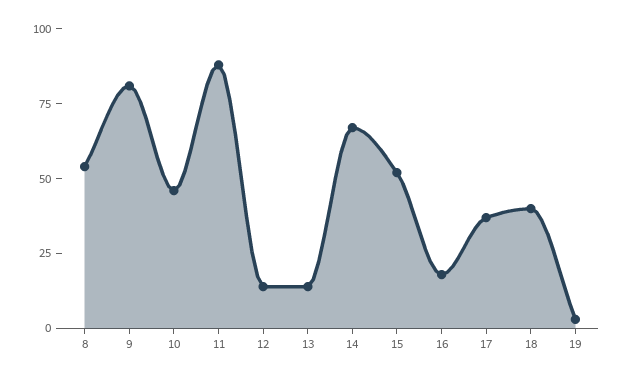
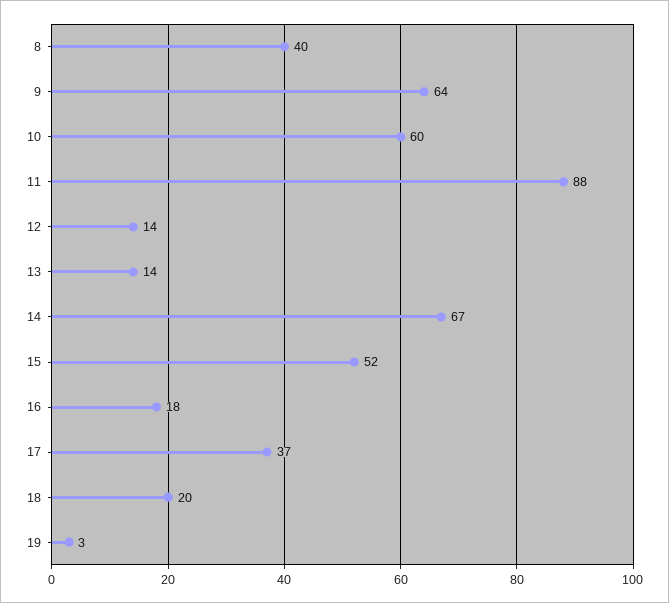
  {
-   "8": 55,
+   "8": 40,
-   "9": 80,
+   "9": 64,
-   "10": 45,
+   "10": 60,
    "11": 88,
    "12": 14,
    "13": 14,
    "14": 67,
    "15": 52,
    "16": 18,
    "17": 37,
-   "18": 40,
+   "18": 20,
    "19": 3
  }

